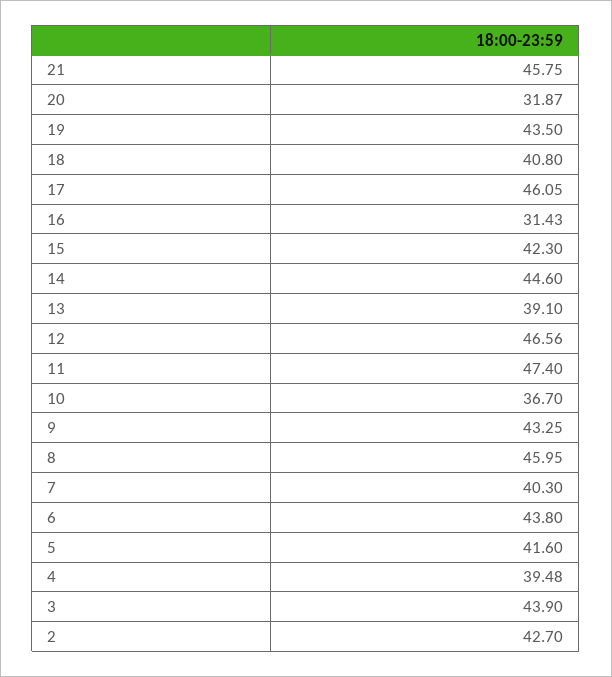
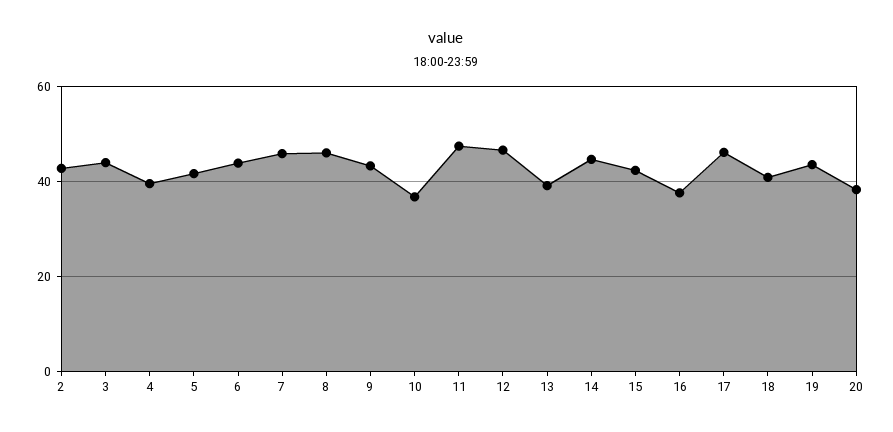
  {
-   "21": 45.75,
-   "20": 31.87,
+   "20": 38,
    "19": 43.5,
    "18": 40.8,
    "17": 46.05,
-   "16": 31.43,
+   "16": 38,
    "15": 42.3,
    "14": 44.6,
    "13": 39.1,
    "12": 46.56,
    "11": 47.4,
    "10": 36.7,
    "9": 43.25,
    "8": 45.95,
-   "7": 40.3,
+   "7": 46,
    "6": 43.8,
    "5": 41.6,
    "4": 39.48,
    "3": 43.9,
    "2": 42.7
  }

